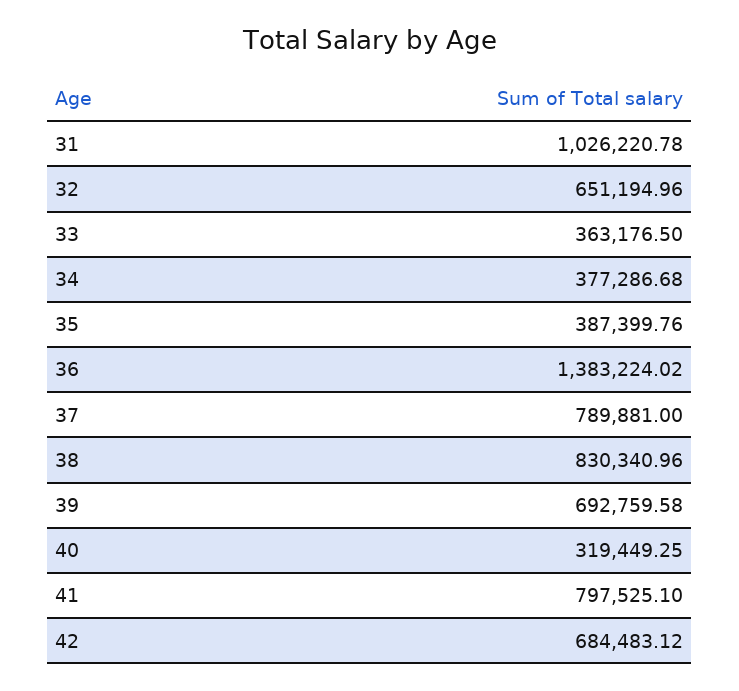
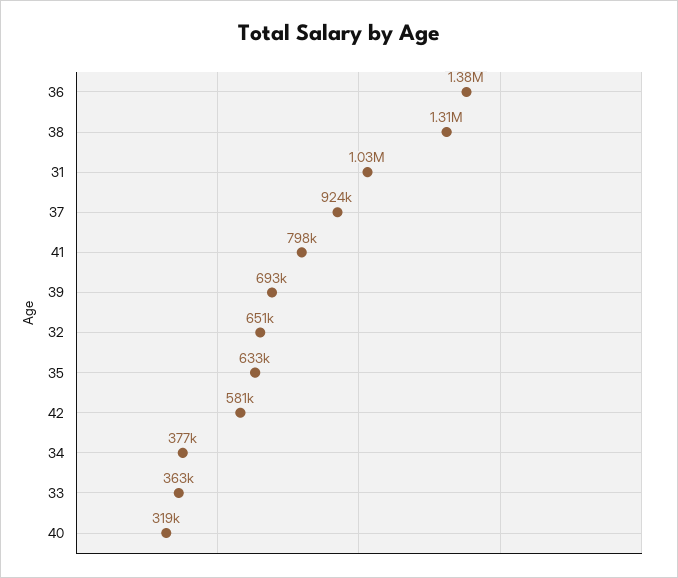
  {
    "31": 1026220.78,
    "32": 651194.96,
    "33": 363176.5,
    "34": 377286.68,
-   "35": 387399.76,
+   "35": 633000,
    "36": 1383224.02,
-   "37": 789881,
+   "37": 924000,
-   "38": 830340.96,
+   "38": 1310000,
    "39": 692759.58,
    "40": 319449.25,
    "41": 797525.1,
-   "42": 684483.12
+   "42": 581000
  }

